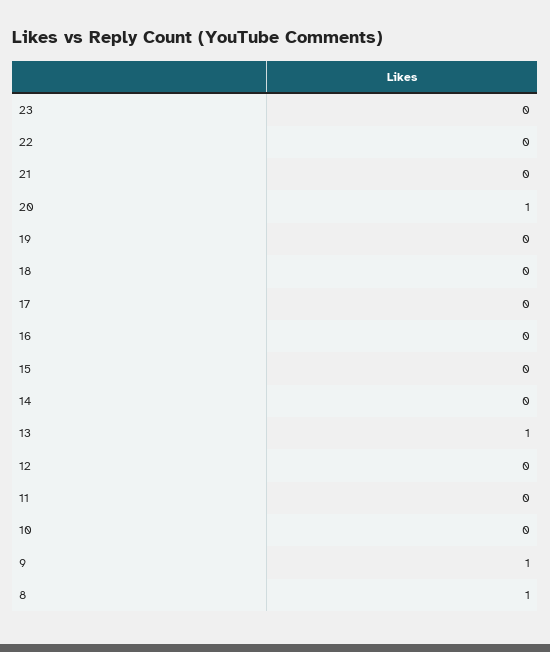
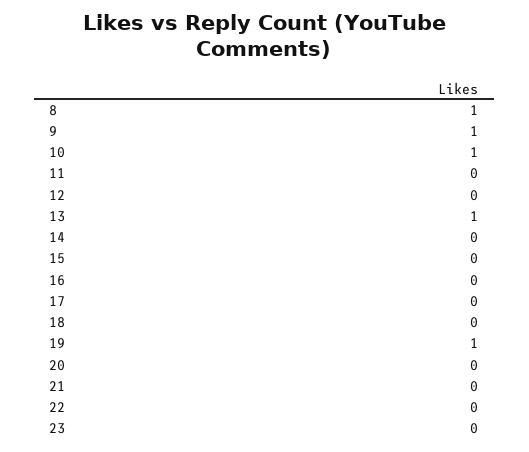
  {
    "23": 0,
    "22": 0,
    "21": 0,
-   "20": 1,
+   "20": 0,
-   "19": 0,
+   "19": 1,
    "18": 0,
    "17": 0,
    "16": 0,
    "15": 0,
    "14": 0,
    "13": 1,
    "12": 0,
    "11": 0,
-   "10": 0,
+   "10": 1,
    "9": 1,
    "8": 1
  }

